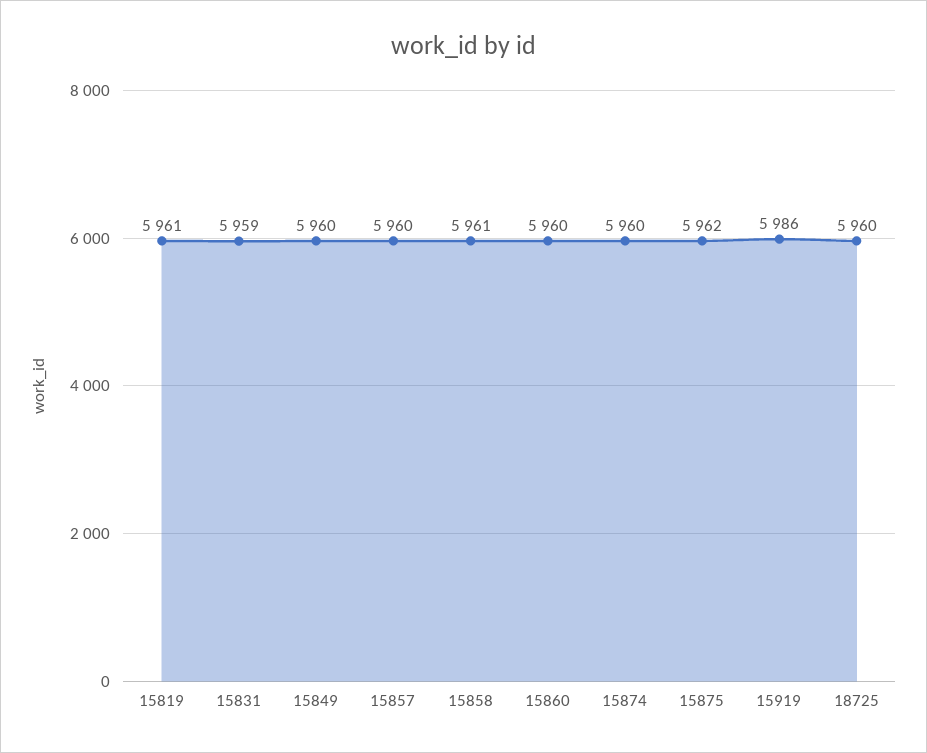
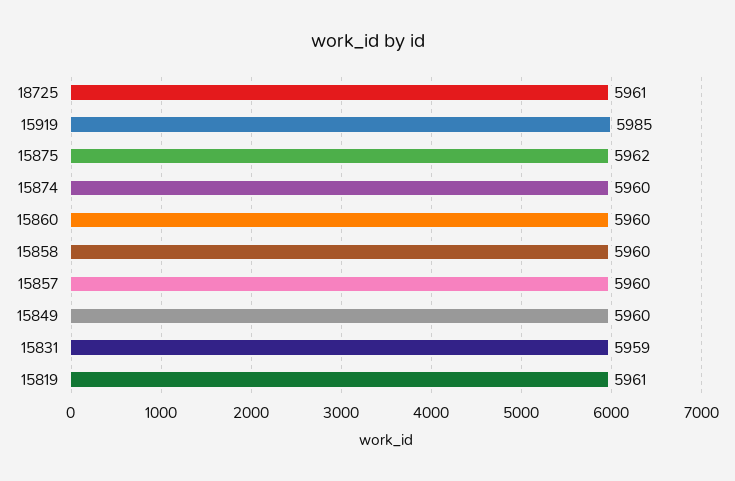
  {
    "15819": 5961,
    "15831": 5959,
    "15849": 5960,
    "15857": 5960,
-   "15858": 5961,
+   "15858": 5960,
    "15860": 5960,
    "15874": 5960,
    "15875": 5962,
-   "15919": 5986,
+   "15919": 5985,
-   "18725": 5960
+   "18725": 5961
  }

